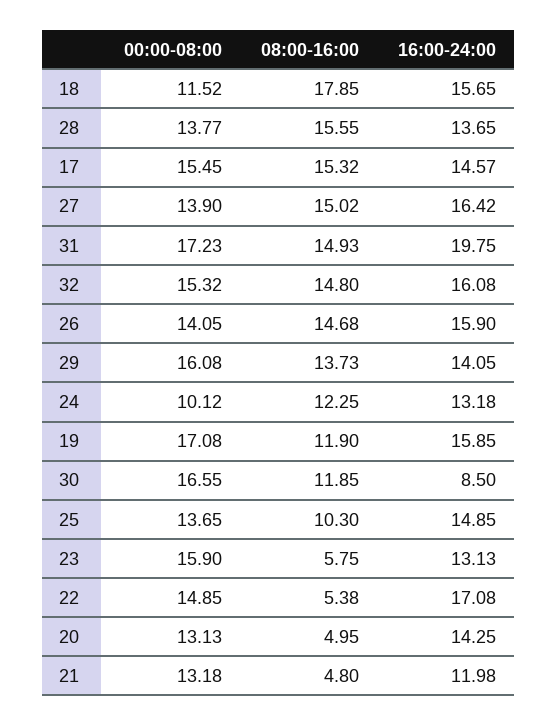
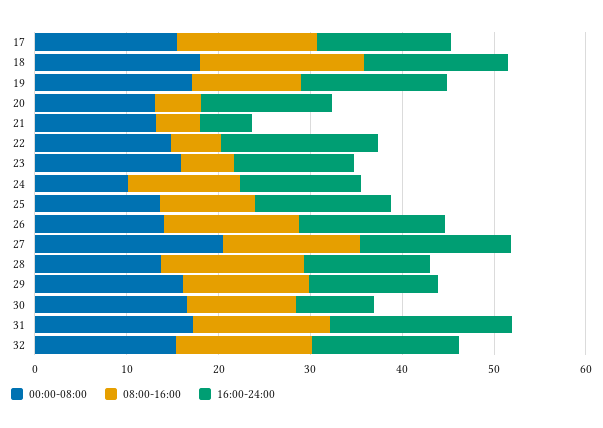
  {
    "00:00-08:00": {
-     "18": 11.52,
+     "18": 18,
      "28": 13.77,
      "17": 15.45,
-     "27": 13.9,
+     "27": 20,
      "31": 17.23,
      "32": 15.32,
      "26": 14.05,
      "29": 16.08,
      "24": 10.12,
      "19": 17.08,
      "30": 16.55,
      "25": 13.65,
      "23": 15.9,
      "22": 14.85,
      "20": 13.13,
      "21": 13.18
    },
    "08:00-16:00": {
      "18": 17.85,
      "28": 15.55,
      "17": 15.32,
      "27": 15.02,
      "31": 14.93,
      "32": 14.8,
      "26": 14.68,
      "29": 13.73,
      "24": 12.25,
      "19": 11.9,
      "30": 11.85,
      "25": 10.3,
      "23": 5.75,
      "22": 5.38,
      "20": 4.95,
      "21": 4.8
    },
    "16:00-24:00": {
      "18": 15.65,
      "28": 13.65,
      "17": 14.57,
      "27": 16.42,
      "31": 19.75,
      "32": 16.08,
      "26": 15.9,
      "29": 14.05,
      "24": 13.18,
      "19": 15.85,
      "30": 8.5,
      "25": 14.85,
      "23": 13.13,
      "22": 17.08,
      "20": 14.25,
-     "21": 11.98
+     "21": 6
    }
  }

